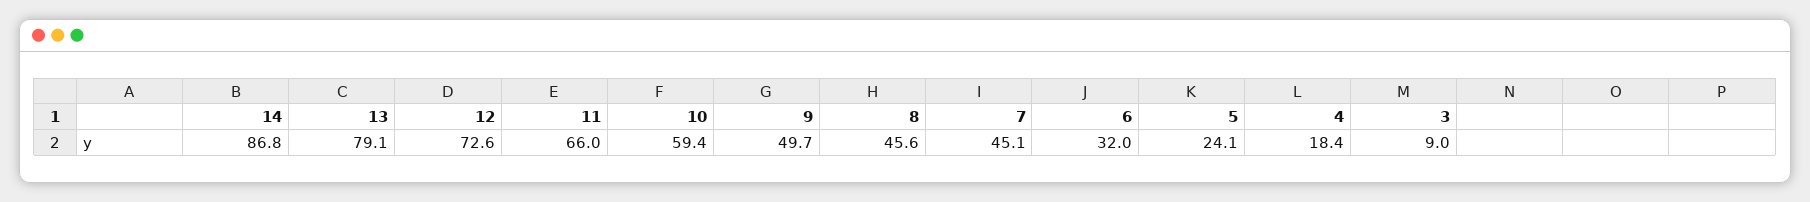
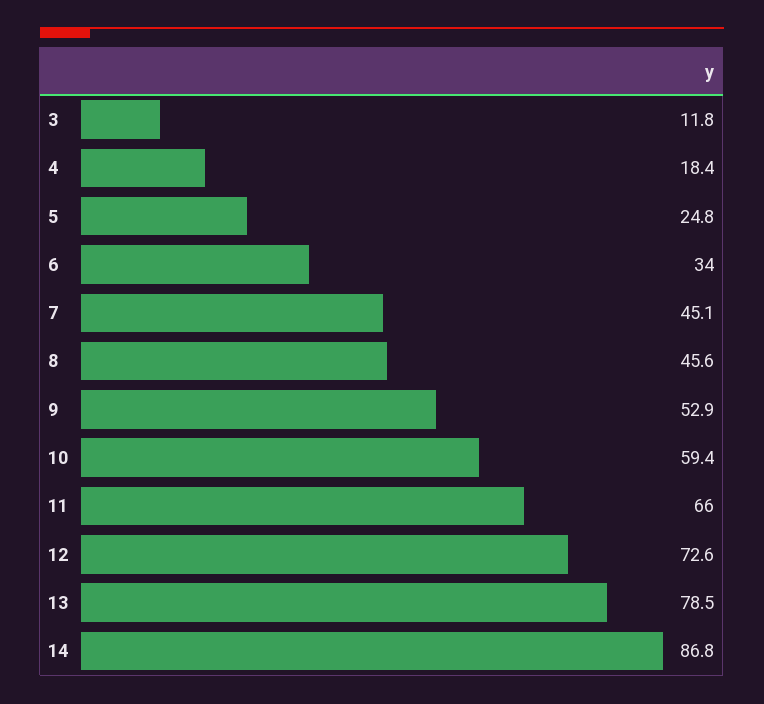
  {
    "14": 86.8,
-   "13": 79.1,
+   "13": 78.5,
    "12": 72.6,
    "11": 66,
    "10": 59.4,
-   "9": 49.7,
+   "9": 52.9,
    "8": 45.6,
    "7": 45.1,
-   "6": 32,
+   "6": 34,
-   "5": 24.1,
+   "5": 24.8,
    "4": 18.4,
-   "3": 9
+   "3": 11.8
  }

